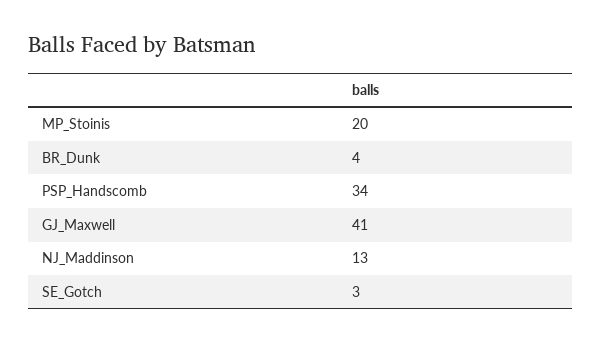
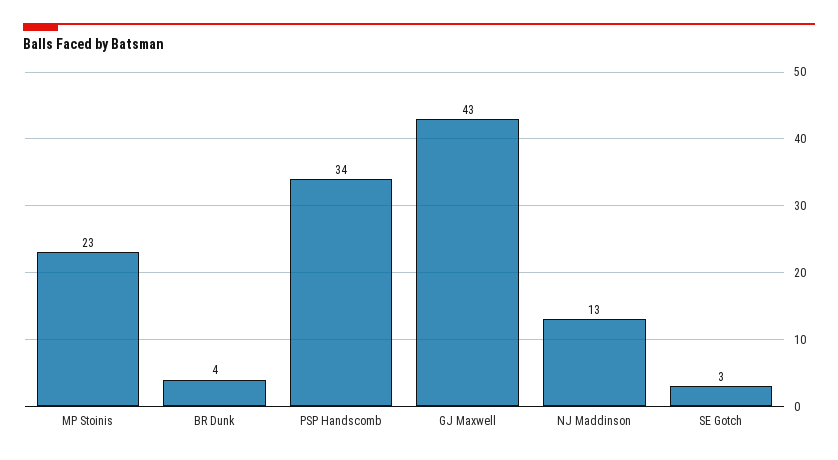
  {
-   "MP_Stoinis": 20,
+   "MP_Stoinis": 23,
    "BR_Dunk": 4,
    "PSP_Handscomb": 34,
-   "GJ_Maxwell": 41,
+   "GJ_Maxwell": 43,
    "NJ_Maddinson": 13,
    "SE_Gotch": 3
  }

